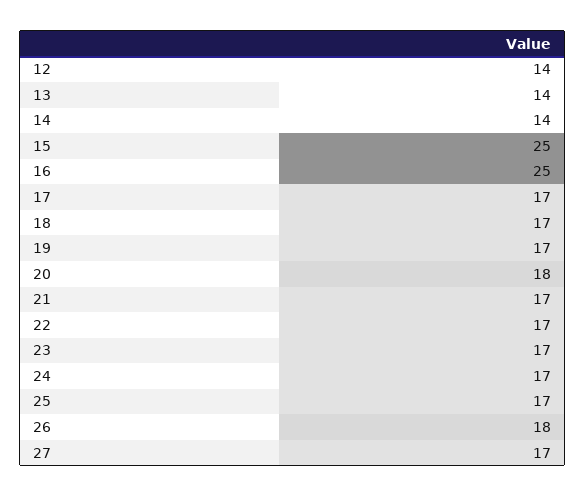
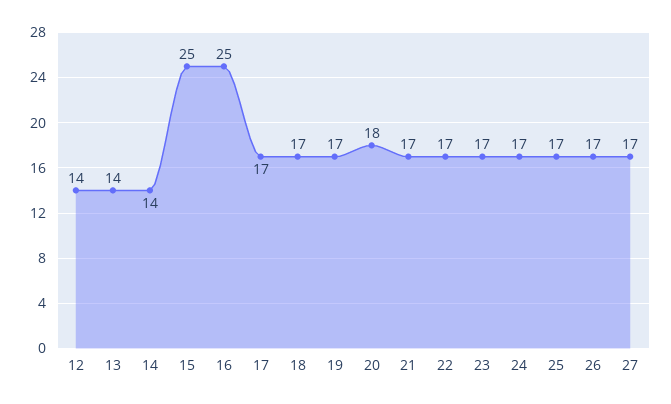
  {
    "12": 14,
    "13": 14,
    "14": 14,
    "15": 25,
    "16": 25,
    "17": 17,
    "18": 17,
    "19": 17,
    "20": 18,
    "21": 17,
    "22": 17,
    "23": 17,
    "24": 17,
    "25": 17,
-   "26": 18,
+   "26": 17,
    "27": 17
  }

